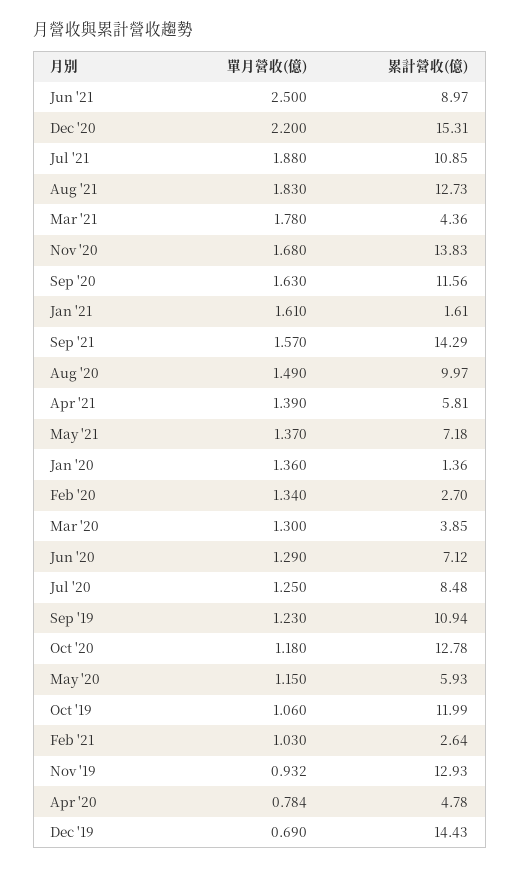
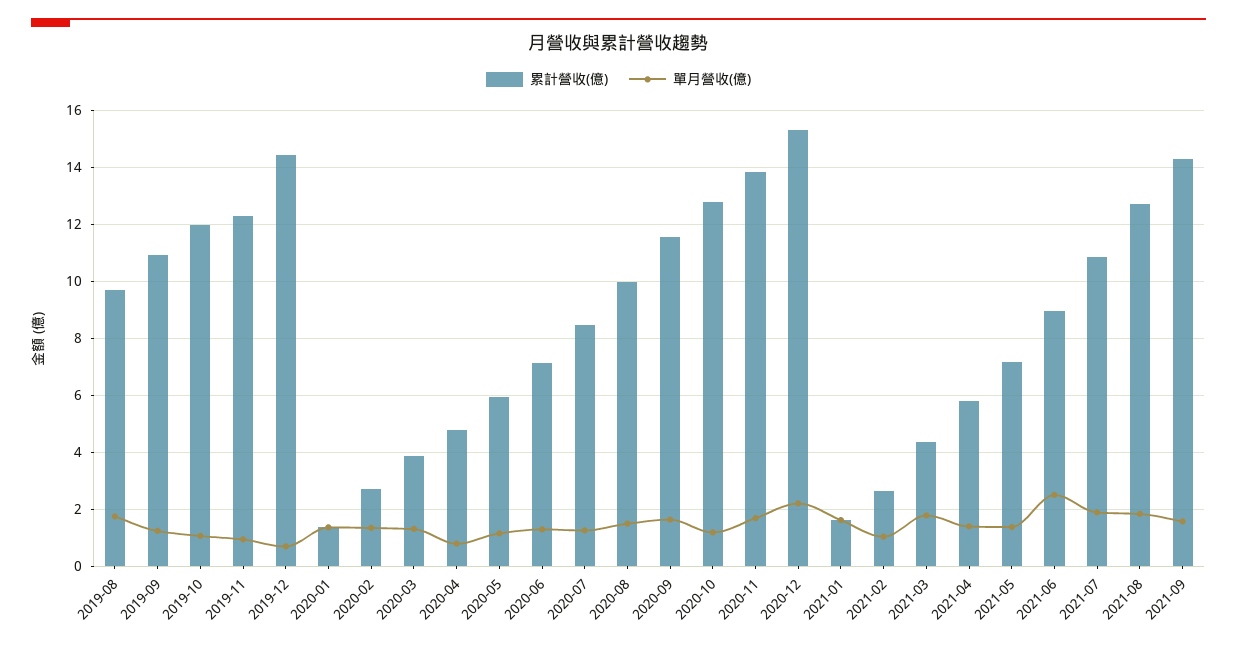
  {
    "單月營收(億)": {
      "Jun '21": 2.5,
      "Dec '20": 2.2,
      "Jul '21": 1.88,
      "Aug '21": 1.83,
      "Mar '21": 1.78,
      "Nov '20": 1.68,
      "Sep '20": 1.63,
      "Jan '21": 1.61,
      "Sep '21": 1.57,
      "Aug '20": 1.49,
      "Apr '21": 1.39,
      "May '21": 1.37,
      "Jan '20": 1.36,
      "Feb '20": 1.34,
      "Mar '20": 1.3,
      "Jun '20": 1.29,
      "Jul '20": 1.25,
      "Sep '19": 1.23,
      "Oct '20": 1.18,
      "May '20": 1.15,
      "Oct '19": 1.06,
      "Feb '21": 1.03,
      "Nov '19": 0.932,
      "Apr '20": 0.784,
-     "Dec '19": 0.69
+     "Dec '19": 0.69,
+     "2019-08": 1.75
    },
    "累計營收(億)": {
      "Jun '21": 8.97,
      "Dec '20": 15.31,
      "Jul '21": 10.85,
      "Aug '21": 12.73,
      "Mar '21": 4.36,
      "Nov '20": 13.83,
      "Sep '20": 11.56,
      "Jan '21": 1.61,
      "Sep '21": 14.29,
      "Aug '20": 9.97,
      "Apr '21": 5.81,
      "May '21": 7.18,
      "Jan '20": 1.36,
      "Feb '20": 2.7,
      "Mar '20": 3.85,
      "Jun '20": 7.12,
      "Jul '20": 8.48,
      "Sep '19": 10.94,
      "Oct '20": 12.78,
      "May '20": 5.93,
      "Oct '19": 11.99,
      "Feb '21": 2.64,
-     "Nov '19": 12.93,
+     "Nov '19": 12.25,
      "Apr '20": 4.78,
-     "Dec '19": 14.43
+     "Dec '19": 14.43,
+     "2019-08": 9.75
    }
  }

